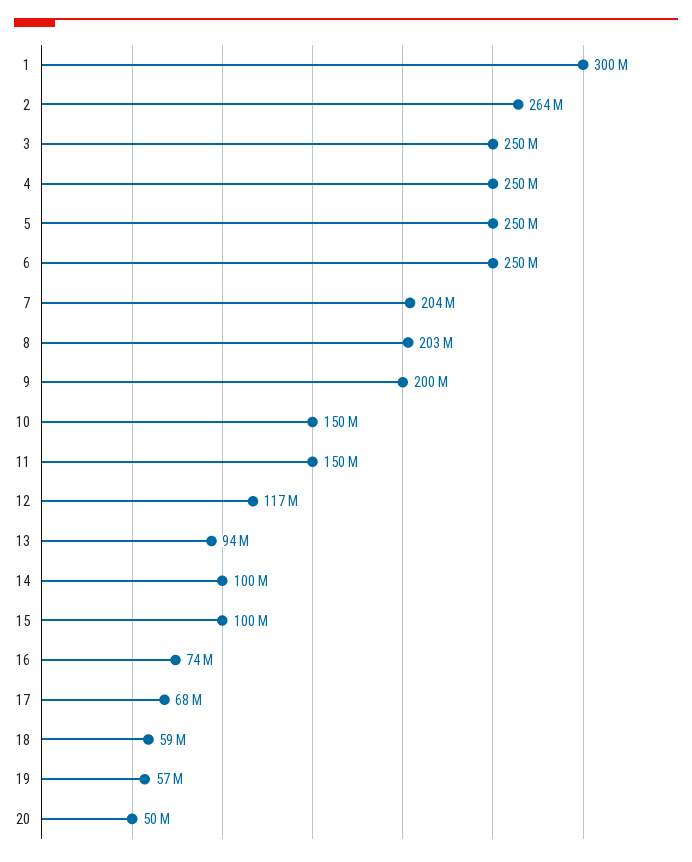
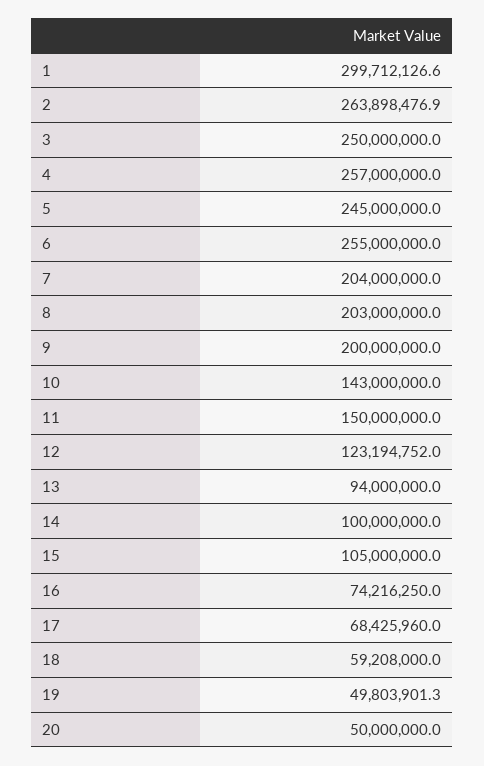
  {
    "1": 299712126.6,
    "2": 263898476.9,
    "3": 250000000,
-   "4": 250000000,
+   "4": 257000000,
-   "5": 250000000,
+   "5": 245000000,
-   "6": 250000000,
+   "6": 255000000,
    "7": 204000000,
    "8": 203000000,
    "9": 200000000,
-   "10": 150000000,
+   "10": 143000000,
    "11": 150000000,
-   "12": 117000000,
+   "12": 123194752,
    "13": 94000000,
    "14": 100000000,
-   "15": 100000000,
+   "15": 105000000,
    "16": 74216250,
    "17": 68425960,
    "18": 59208000,
-   "19": 57000000,
+   "19": 49803901.3,
    "20": 50000000
  }

